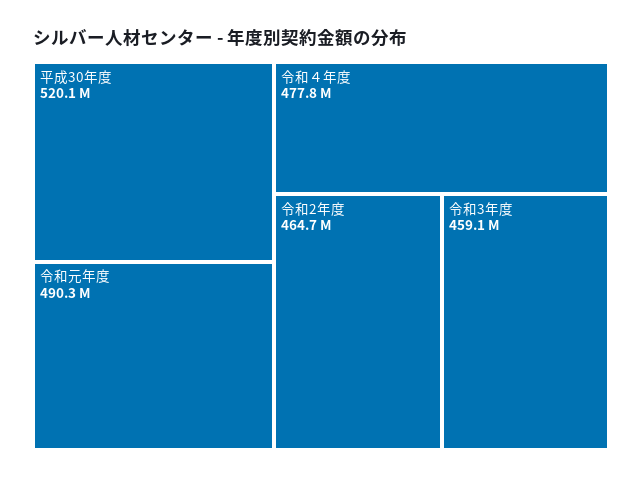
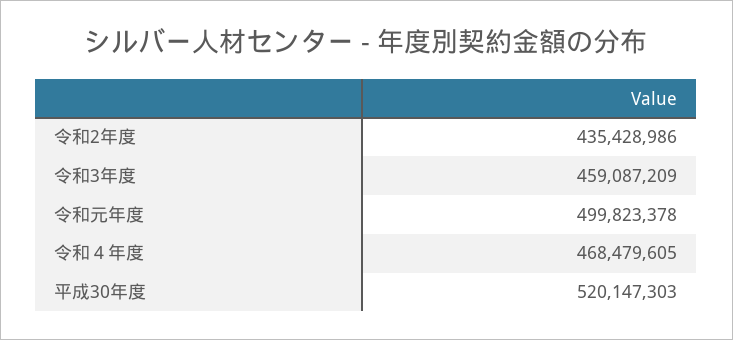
  {
    "平成30年度": 520147303,
-   "令和元年度": 490300000,
+   "令和元年度": 499823378,
-   "令和４年度": 477800000,
+   "令和４年度": 468479605,
-   "令和2年度": 464700000,
+   "令和2年度": 435428986,
    "令和3年度": 459087209
  }

